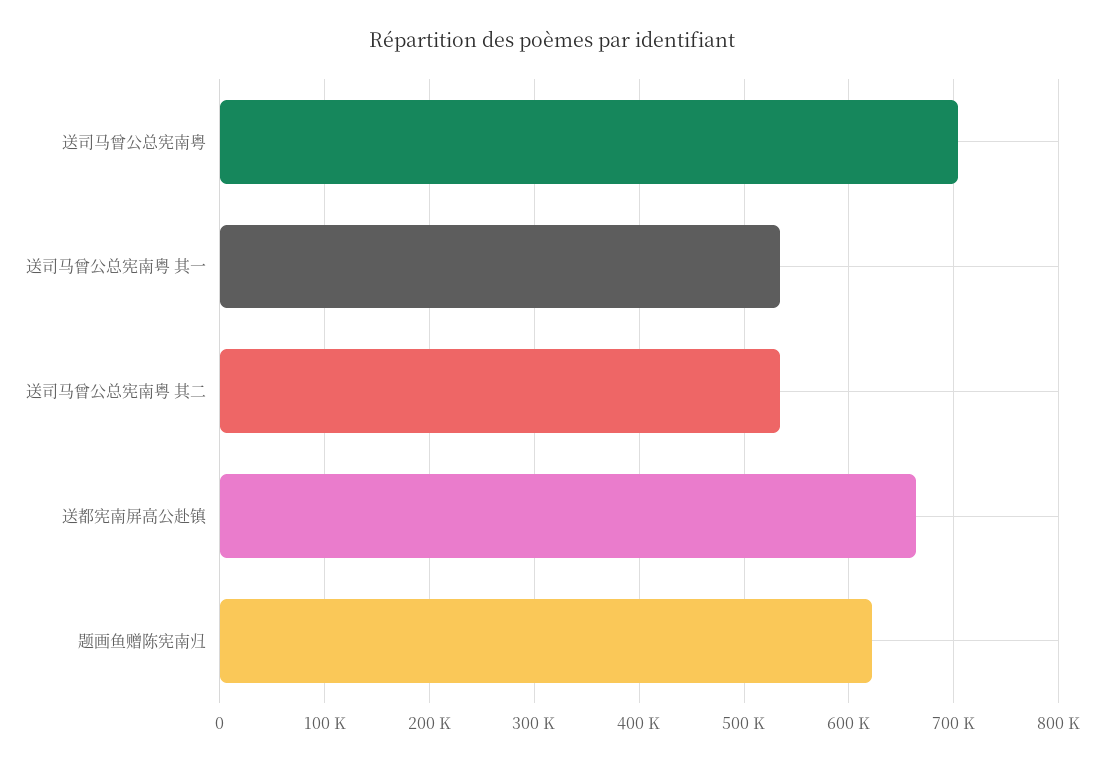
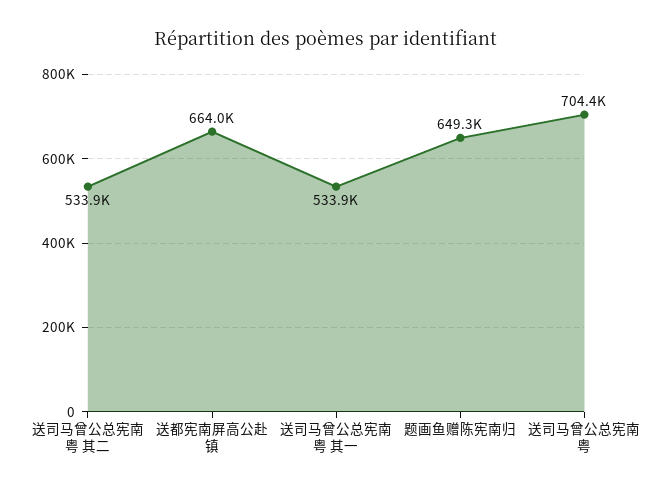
  {
    "送司马曾公总宪南粤": 704400,
    "送司马曾公总宪南粤 其一": 533900,
    "送司马曾公总宪南粤 其二": 533900,
    "送都宪南屏高公赴镇": 664000,
-   "题画鱼赠陈宪南归": 620000
+   "题画鱼赠陈宪南归": 649300
  }

